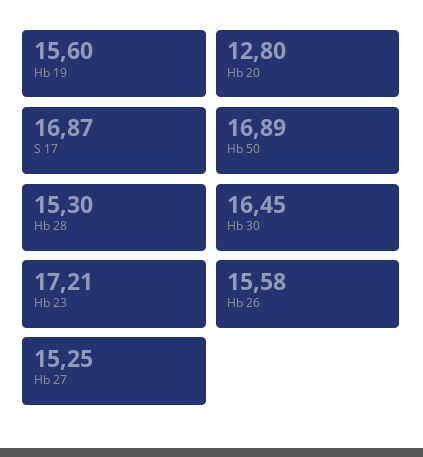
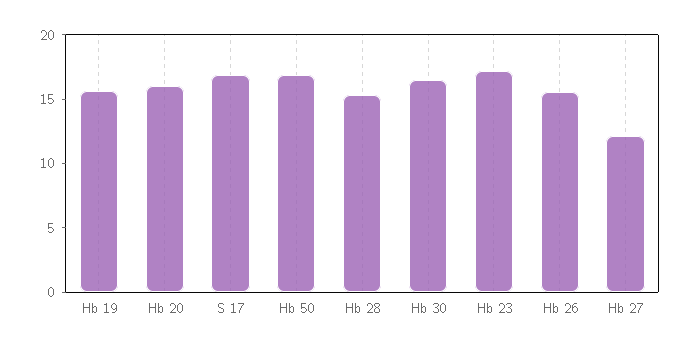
  {
    "Hb 19": 15.6,
-   "Hb 20": 12.8,
+   "Hb 20": 16,
    "S 17": 16.87,
    "Hb 50": 16.89,
    "Hb 28": 15.3,
    "Hb 30": 16.45,
    "Hb 23": 17.21,
    "Hb 26": 15.58,
-   "Hb 27": 15.25
+   "Hb 27": 12
  }

